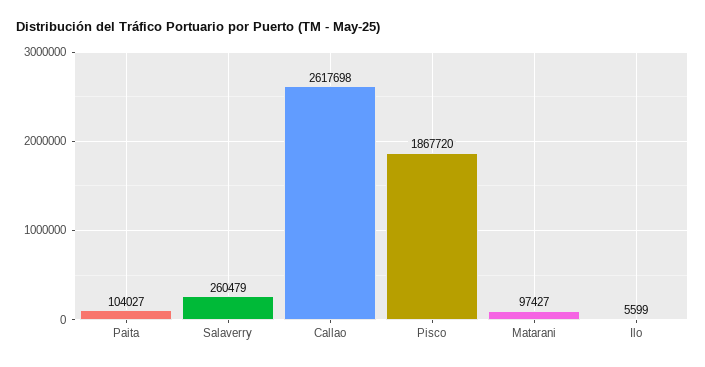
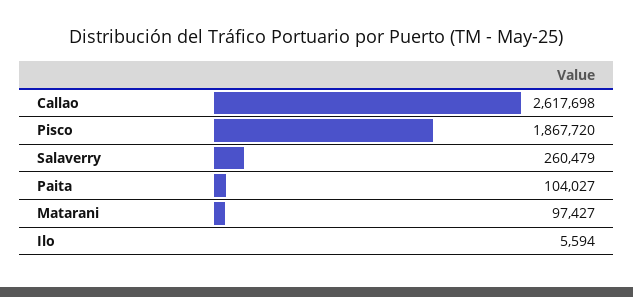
  {
    "Paita": 104027,
    "Salaverry": 260479,
    "Callao": 2617698,
    "Pisco": 1867720,
    "Matarani": 97427,
-   "Ilo": 5599
+   "Ilo": 5594
  }

